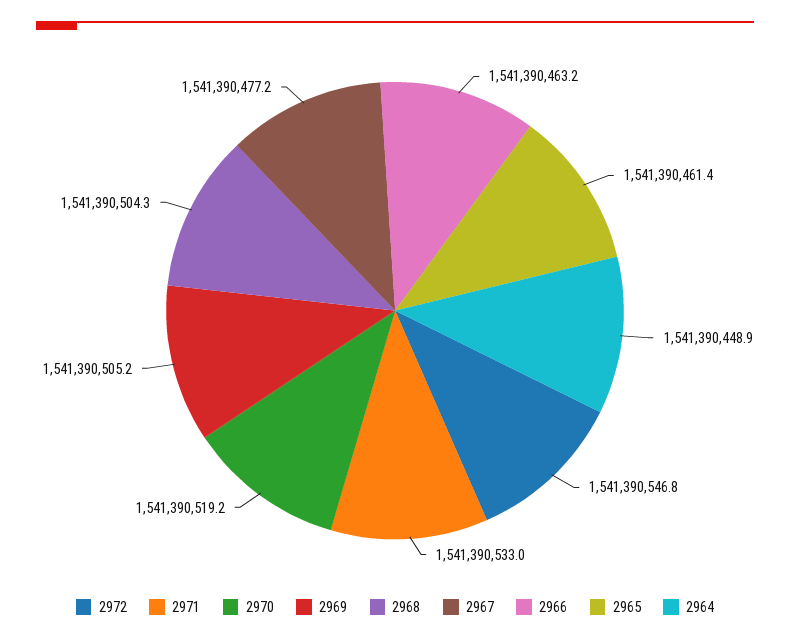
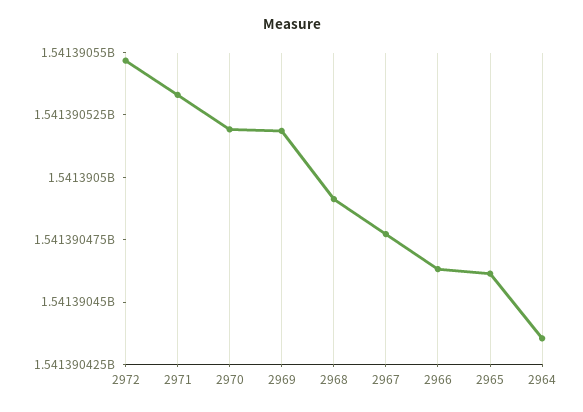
  {
    "2972": 1541390546.8,
    "2971": 1541390533,
    "2970": 1541390519.2,
-   "2969": 1541390505.2,
+   "2969": 1541390520,
-   "2968": 1541390504.3,
+   "2968": 1541390490,
    "2967": 1541390477.2,
    "2966": 1541390463.2,
    "2965": 1541390461.4,
-   "2964": 1541390448.9
+   "2964": 1541390435
  }

